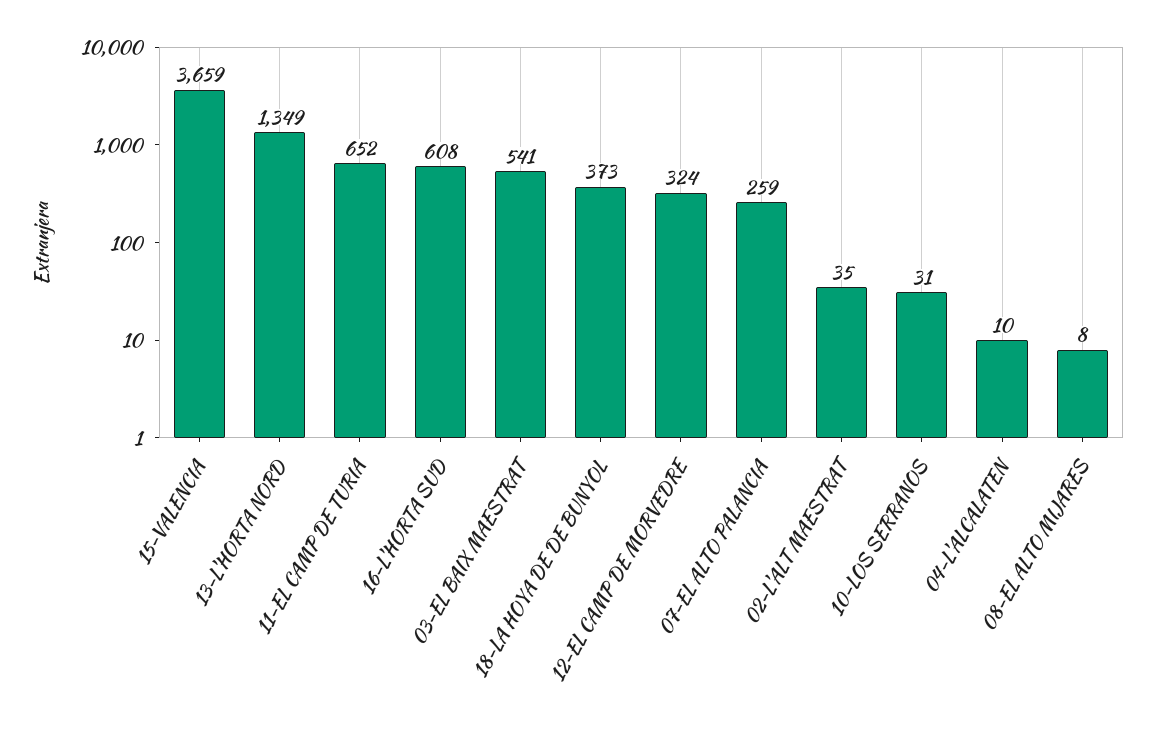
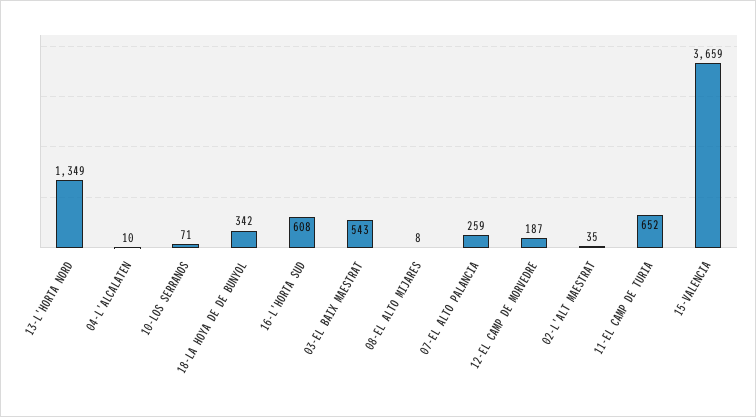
  {
    "15-VALENCIA": 3659,
    "13-L'HORTA NORD": 1349,
    "11-EL CAMP DE TURIA": 652,
    "16-L'HORTA SUD": 608,
-   "03-EL BAIX MAESTRAT": 541,
+   "03-EL BAIX MAESTRAT": 543,
-   "18-LA HOYA DE DE BUNYOL": 373,
+   "18-LA HOYA DE DE BUNYOL": 342,
-   "12-EL CAMP DE MORVEDRE": 324,
+   "12-EL CAMP DE MORVEDRE": 187,
    "07-EL ALTO PALANCIA": 259,
    "02-L'ALT MAESTRAT": 35,
-   "10-LOS SERRANOS": 31,
+   "10-LOS SERRANOS": 71,
    "04-L'ALCALATEN": 10,
    "08-EL ALTO MIJARES": 8
  }

